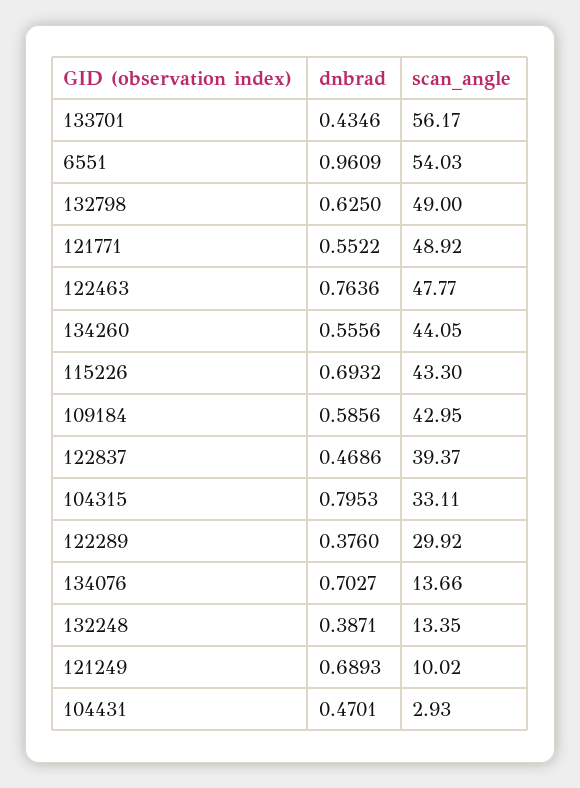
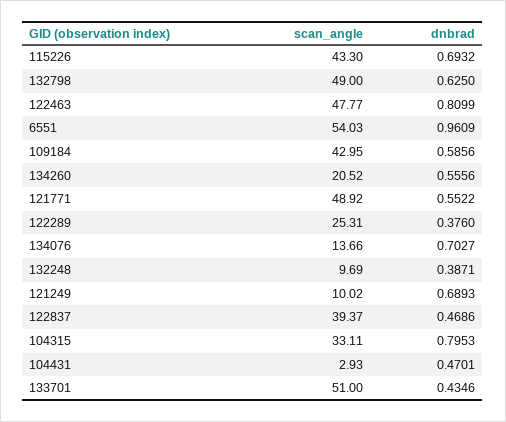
  {
    "dnbrad": {
      "133701": 0.4346,
      "6551": 0.9609,
      "132798": 0.625,
      "121771": 0.5522,
-     "122463": 0.7636,
+     "122463": 0.8099,
      "134260": 0.5556,
      "115226": 0.6932,
      "109184": 0.5856,
      "122837": 0.4686,
      "104315": 0.7953,
      "122289": 0.376,
      "134076": 0.7027,
      "132248": 0.3871,
      "121249": 0.6893,
      "104431": 0.4701
    },
    "scan_angle": {
-     "133701": 56.17,
+     "133701": 51,
      "6551": 54.03,
      "132798": 49,
      "121771": 48.92,
      "122463": 47.77,
-     "134260": 44.05,
+     "134260": 20.52,
      "115226": 43.3,
      "109184": 42.95,
      "122837": 39.37,
      "104315": 33.11,
-     "122289": 29.92,
+     "122289": 25.31,
      "134076": 13.66,
-     "132248": 13.35,
+     "132248": 9.69,
      "121249": 10.02,
      "104431": 2.93
    }
  }

